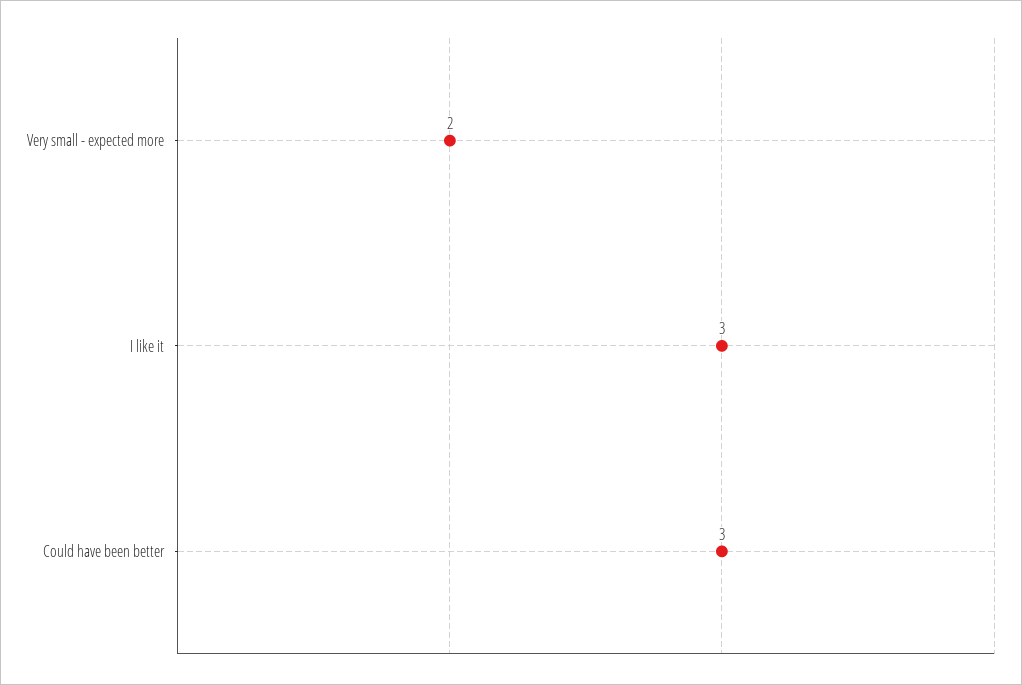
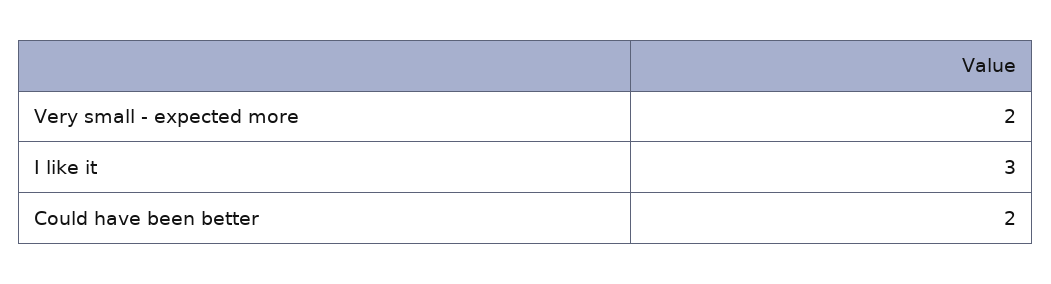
  {
    "Very small - expected more": 2,
    "I like it": 3,
-   "Could have been better": 3
+   "Could have been better": 2
  }

